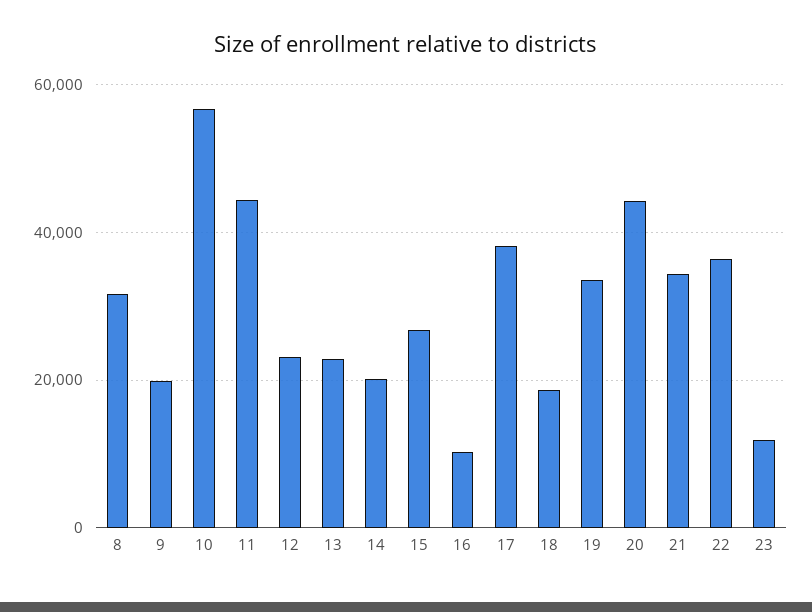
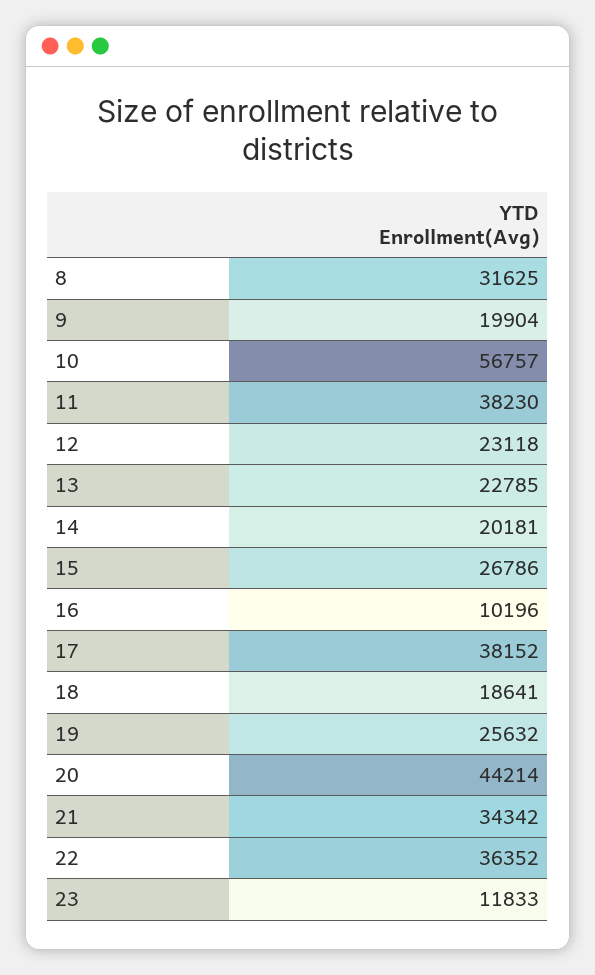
  {
    "8": 31625,
    "9": 19904,
    "10": 56757,
-   "11": 44000,
+   "11": 38230,
    "12": 23118,
    "13": 22785,
    "14": 20181,
    "15": 26786,
    "16": 10196,
    "17": 38152,
    "18": 18641,
-   "19": 34000,
+   "19": 25632,
    "20": 44214,
    "21": 34342,
    "22": 36352,
    "23": 11833
  }

